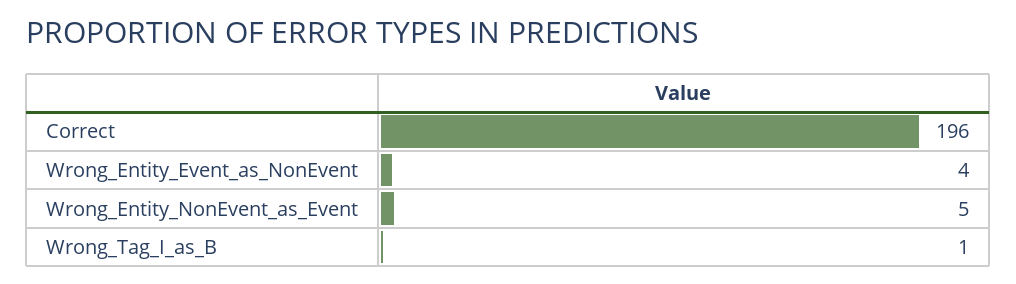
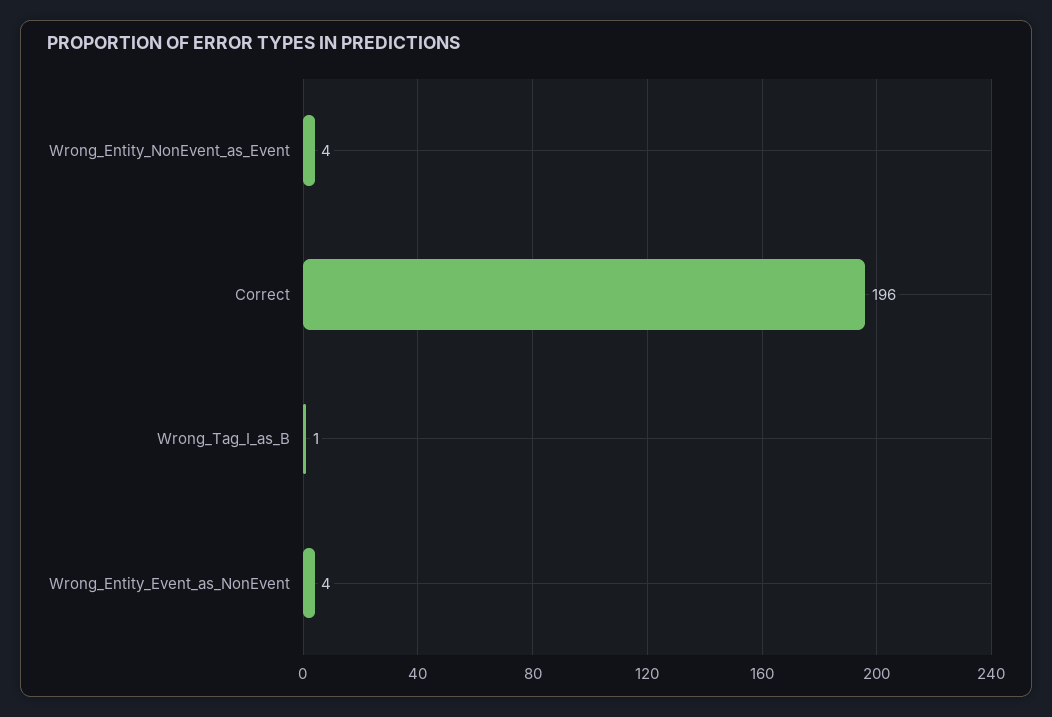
  {
    "Correct": 196,
    "Wrong_Entity_Event_as_NonEvent": 4,
-   "Wrong_Entity_NonEvent_as_Event": 5,
+   "Wrong_Entity_NonEvent_as_Event": 4,
    "Wrong_Tag_I_as_B": 1
  }

